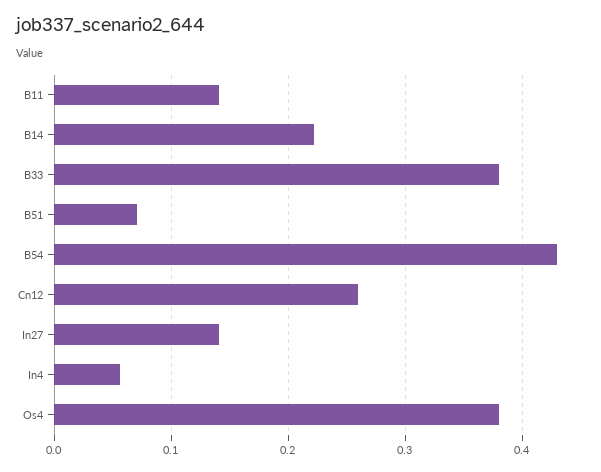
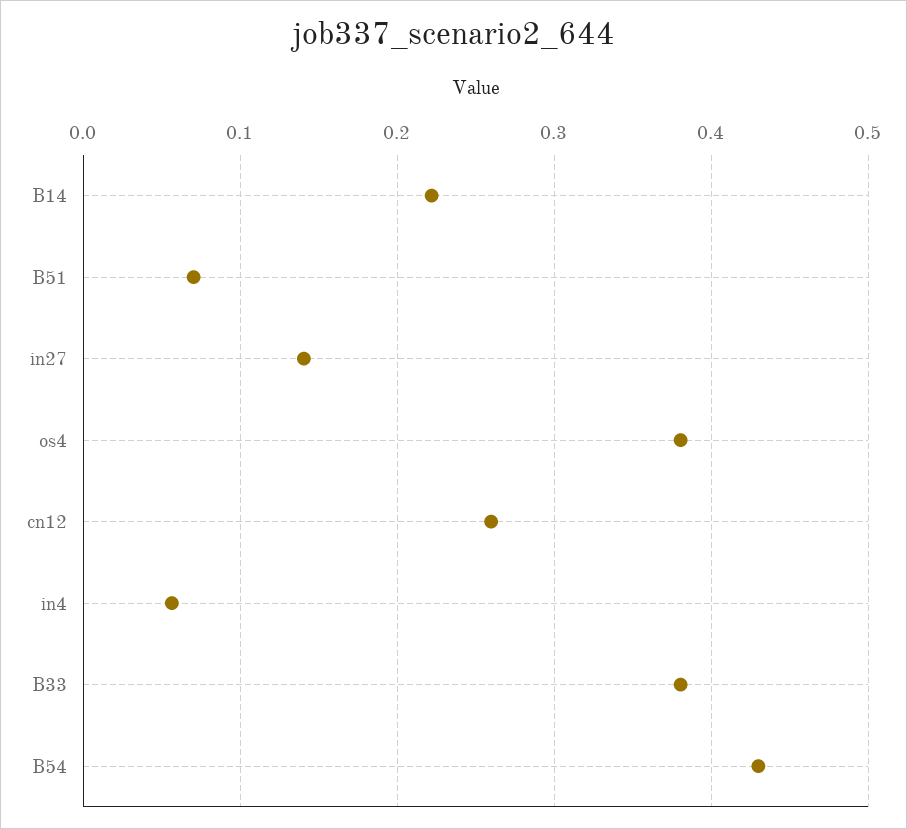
  {
-   "B11": 0.14,
    "B14": 0.22,
    "B33": 0.38,
    "B51": 0.07,
    "B54": 0.43,
    "Cn12": 0.26,
    "In27": 0.14,
    "In4": 0.06,
    "Os4": 0.38
  }

